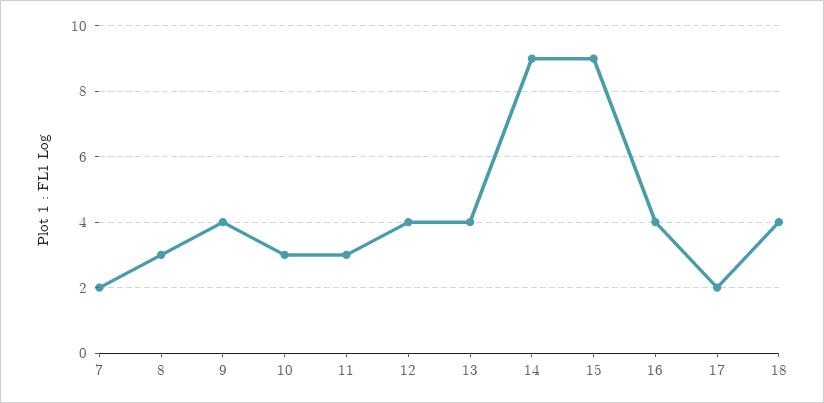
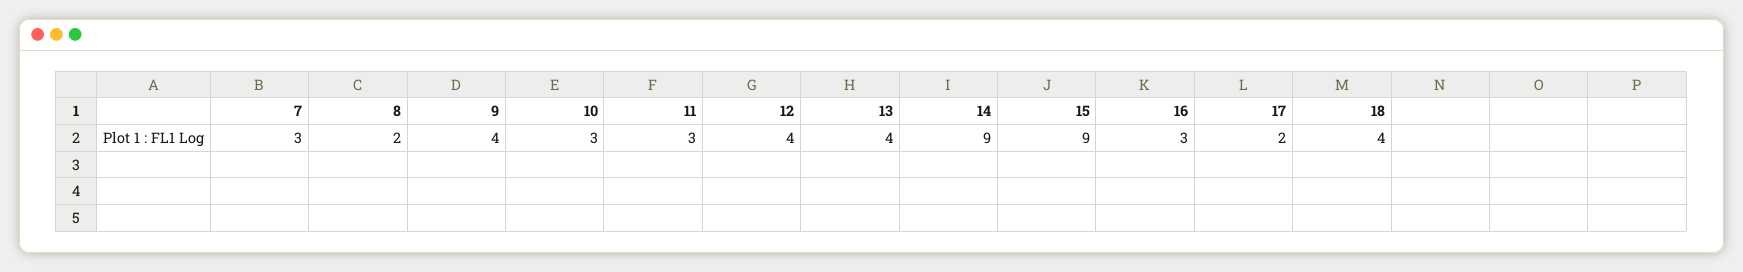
  {
-   "7": 2,
+   "7": 3,
-   "8": 3,
+   "8": 2,
    "9": 4,
    "10": 3,
    "11": 3,
    "12": 4,
    "13": 4,
    "14": 9,
    "15": 9,
-   "16": 4,
+   "16": 3,
    "17": 2,
    "18": 4
  }

